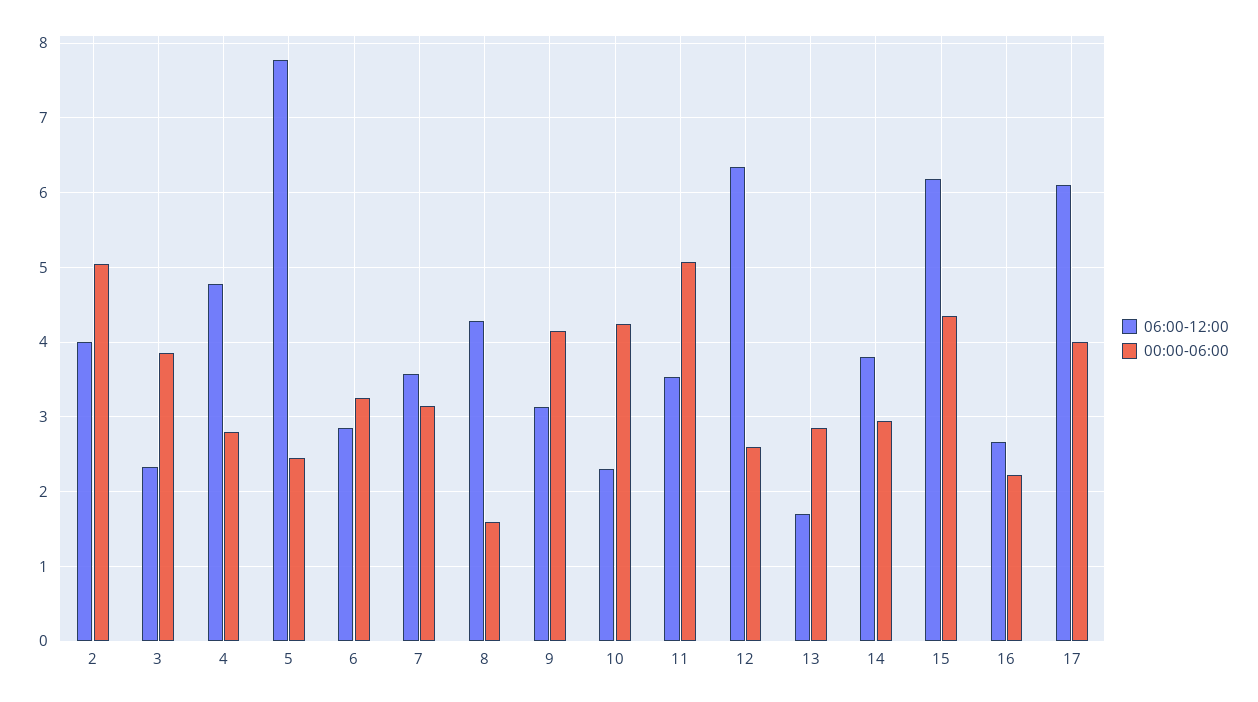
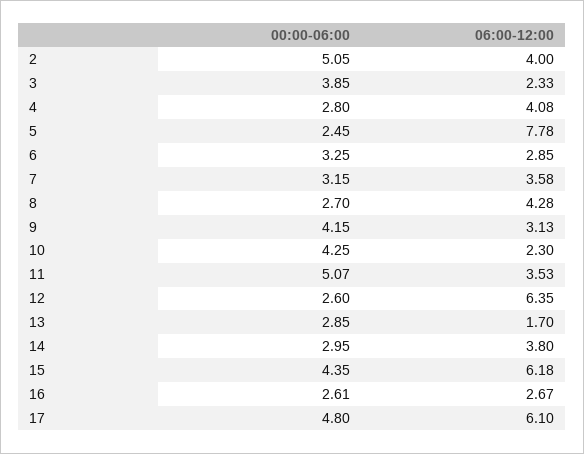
  {
    "06:00-12:00": {
      "2": 4,
      "3": 2.33,
-     "4": 4.8,
+     "4": 4.08,
      "5": 7.78,
      "6": 2.85,
      "7": 3.58,
      "8": 4.28,
      "9": 3.13,
      "10": 2.3,
      "11": 3.53,
      "12": 6.35,
      "13": 1.7,
      "14": 3.8,
      "15": 6.18,
      "16": 2.67,
      "17": 6.1
    },
    "00:00-06:00": {
      "2": 5.05,
      "3": 3.85,
      "4": 2.8,
      "5": 2.45,
      "6": 3.25,
      "7": 3.15,
-     "8": 1.6,
+     "8": 2.7,
      "9": 4.15,
      "10": 4.25,
      "11": 5.07,
      "12": 2.6,
      "13": 2.85,
      "14": 2.95,
      "15": 4.35,
-     "16": 2.2,
+     "16": 2.61,
-     "17": 4
+     "17": 4.8
    }
  }

